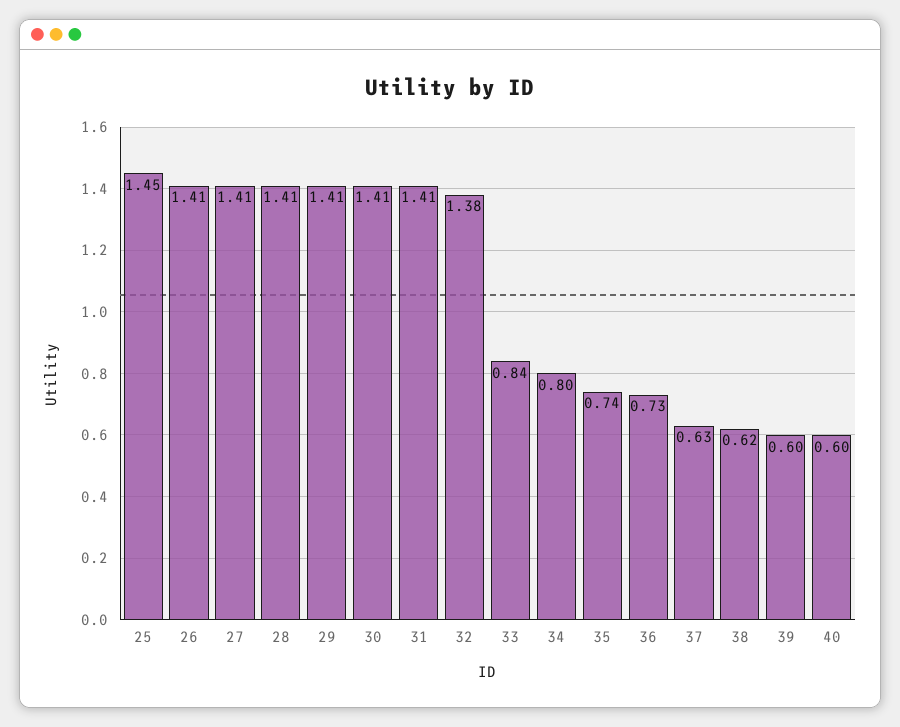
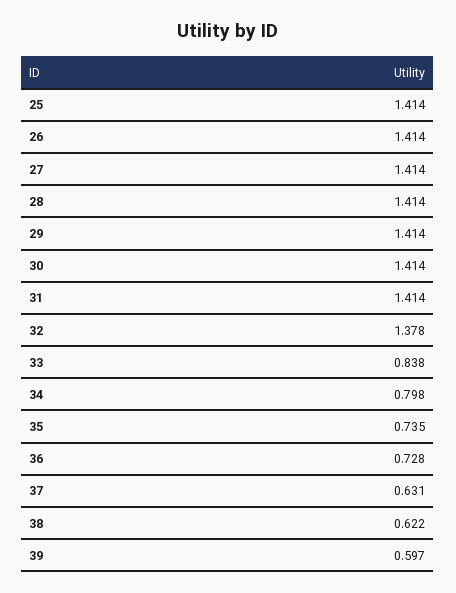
  {
-   "25": 1.45,
+   "25": 1.414,
    "26": 1.414,
    "27": 1.414,
    "28": 1.414,
    "29": 1.414,
    "30": 1.414,
    "31": 1.414,
    "32": 1.378,
    "33": 0.838,
    "34": 0.798,
    "35": 0.735,
    "36": 0.728,
    "37": 0.631,
    "38": 0.622,
-   "39": 0.597,
+   "39": 0.597
-   "40": 0.6
  }

